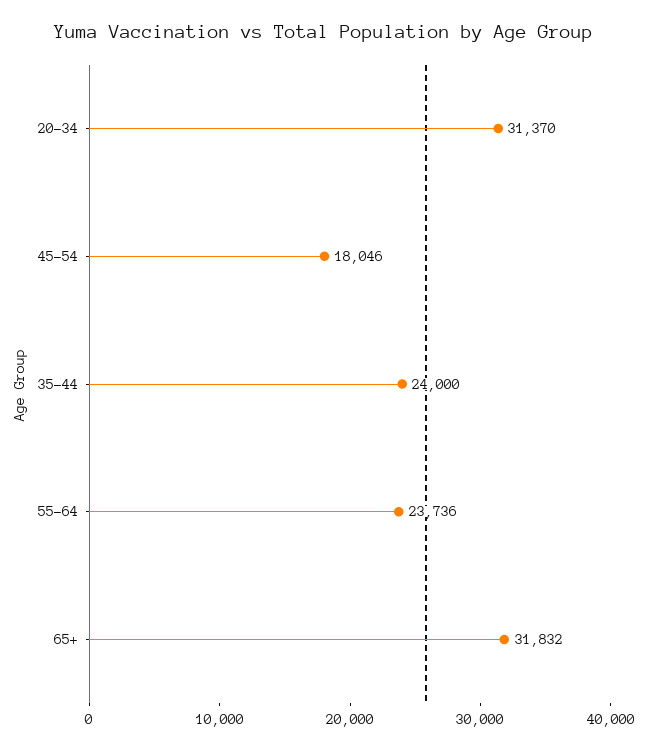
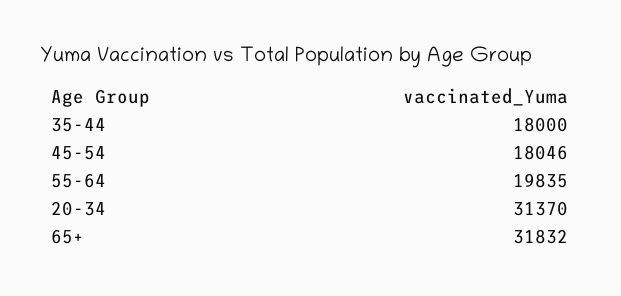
  {
    "20-34": 31370,
    "45-54": 18046,
-   "35-44": 24000,
+   "35-44": 18000,
-   "55-64": 23736,
+   "55-64": 19835,
    "65+": 31832
  }

